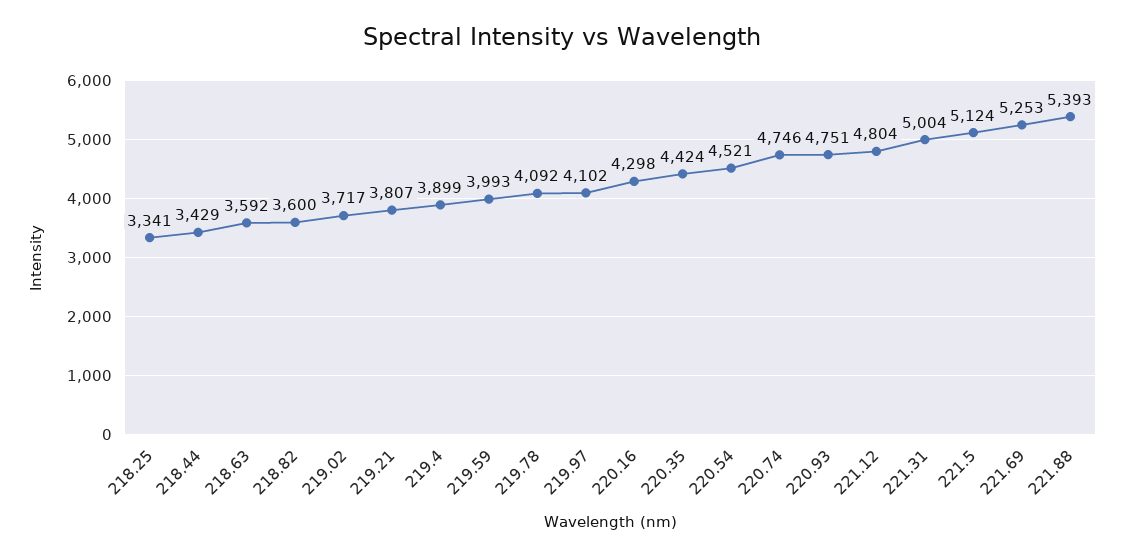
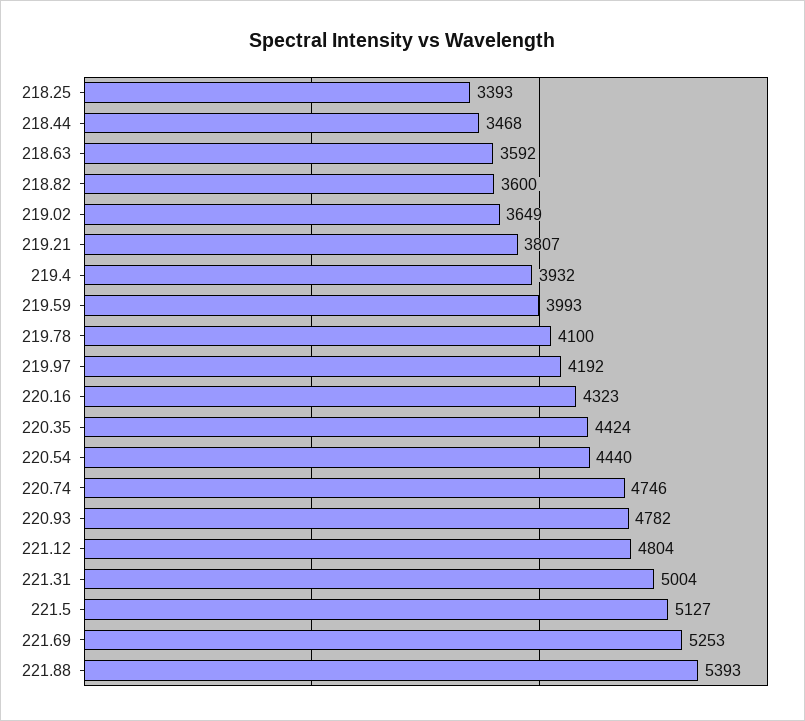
  {
-   "218.25": 3341,
+   "218.25": 3393,
-   "218.44": 3429,
+   "218.44": 3468,
    "218.63": 3592,
    "218.82": 3600,
-   "219.02": 3717,
+   "219.02": 3649,
    "219.21": 3807,
-   "219.4": 3899,
+   "219.4": 3932,
    "219.59": 3993,
-   "219.78": 4092,
+   "219.78": 4100,
-   "219.97": 4102,
+   "219.97": 4192,
-   "220.16": 4298,
+   "220.16": 4323,
    "220.35": 4424,
-   "220.54": 4521,
+   "220.54": 4440,
    "220.74": 4746,
-   "220.93": 4751,
+   "220.93": 4782,
    "221.12": 4804,
    "221.31": 5004,
-   "221.5": 5124,
+   "221.5": 5127,
    "221.69": 5253,
    "221.88": 5393
  }

